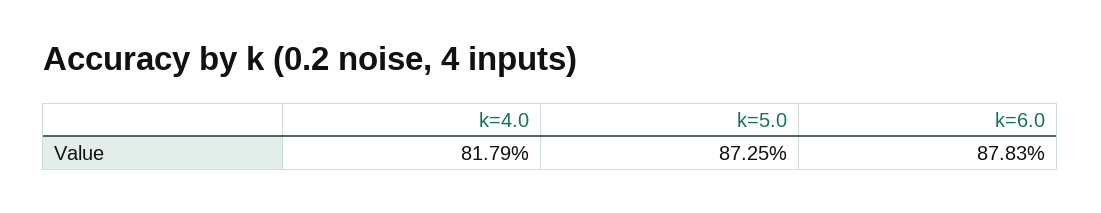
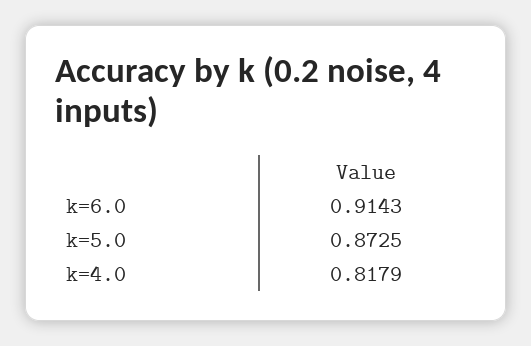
  {
    "k=4.0": 0.8179,
    "k=5.0": 0.8725,
-   "k=6.0": 0.8783
+   "k=6.0": 0.9143
  }

